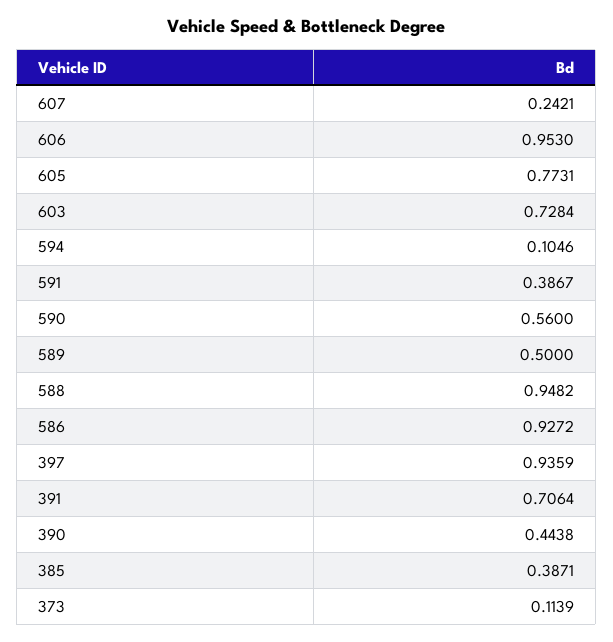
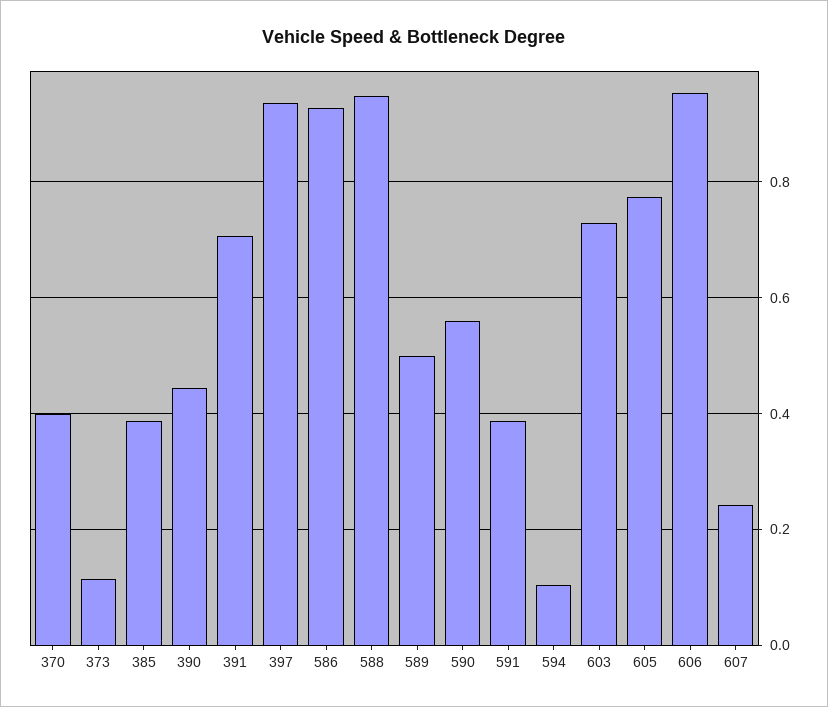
  {
    "607": 0.2421,
    "606": 0.953,
    "605": 0.7731,
    "603": 0.7284,
    "594": 0.1046,
    "591": 0.3867,
    "590": 0.56,
    "589": 0.5,
    "588": 0.9482,
    "586": 0.9272,
    "397": 0.9359,
    "391": 0.7064,
    "390": 0.4438,
    "385": 0.3871,
-   "373": 0.1139
+   "373": 0.1139,
+   "370": 0.4
  }

